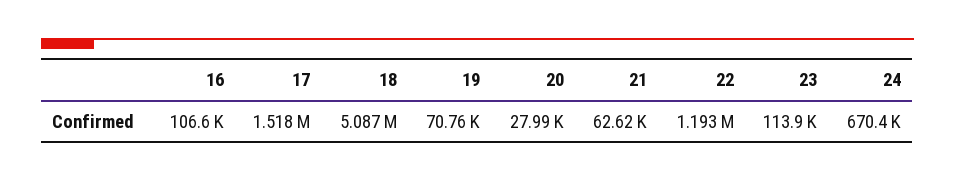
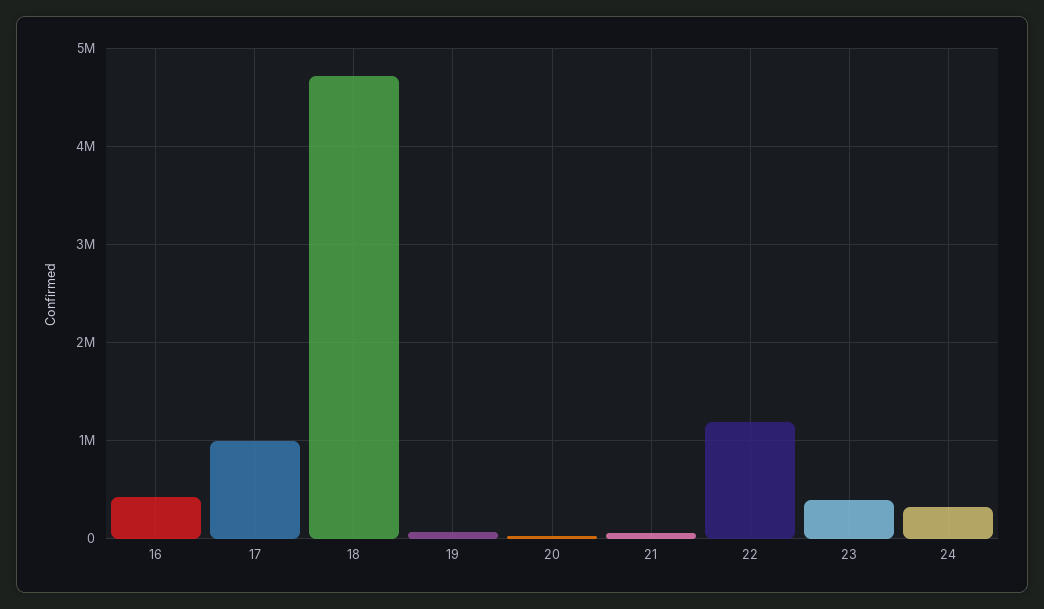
  {
-   "16": 106600,
+   "16": 400000,
-   "17": 1518000,
+   "17": 1000000,
-   "18": 5087000,
+   "18": 4700000,
    "19": 70760,
    "20": 27990,
    "21": 62620,
    "22": 1193000,
-   "23": 113900,
+   "23": 400000,
-   "24": 670400
+   "24": 300000
  }

